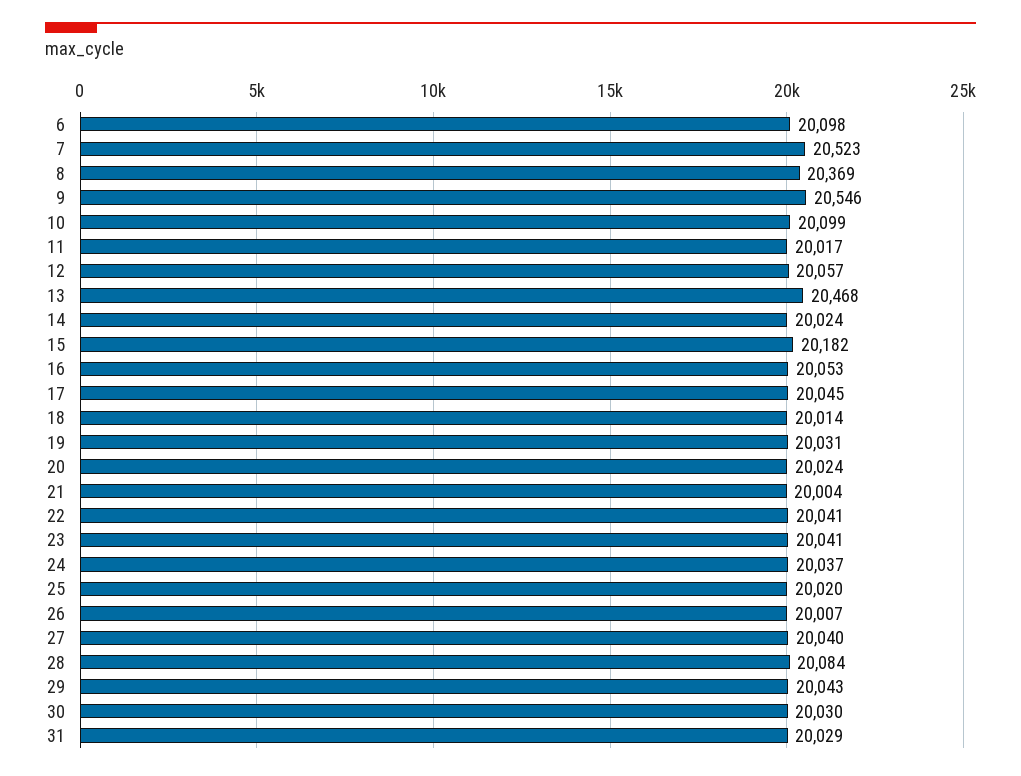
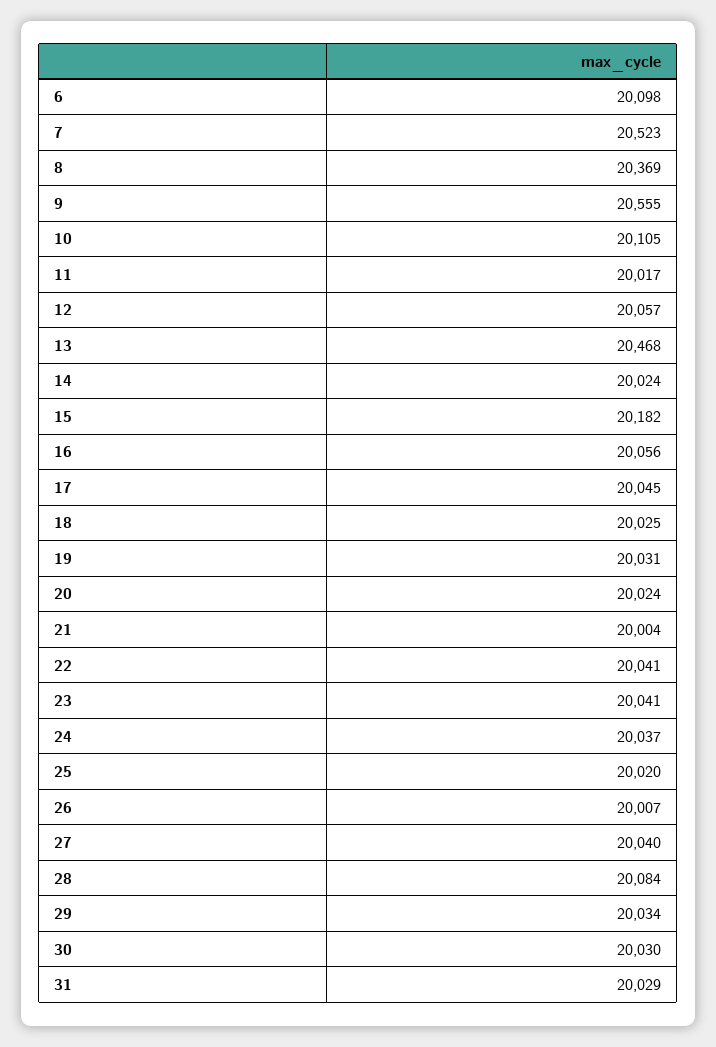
  {
    "6": 20098,
    "7": 20523,
    "8": 20369,
-   "9": 20546,
+   "9": 20555,
-   "10": 20099,
+   "10": 20105,
    "11": 20017,
    "12": 20057,
    "13": 20468,
    "14": 20024,
    "15": 20182,
-   "16": 20053,
+   "16": 20056,
    "17": 20045,
-   "18": 20014,
+   "18": 20025,
    "19": 20031,
    "20": 20024,
    "21": 20004,
    "22": 20041,
    "23": 20041,
    "24": 20037,
    "25": 20020,
    "26": 20007,
    "27": 20040,
    "28": 20084,
-   "29": 20043,
+   "29": 20034,
    "30": 20030,
    "31": 20029
  }

